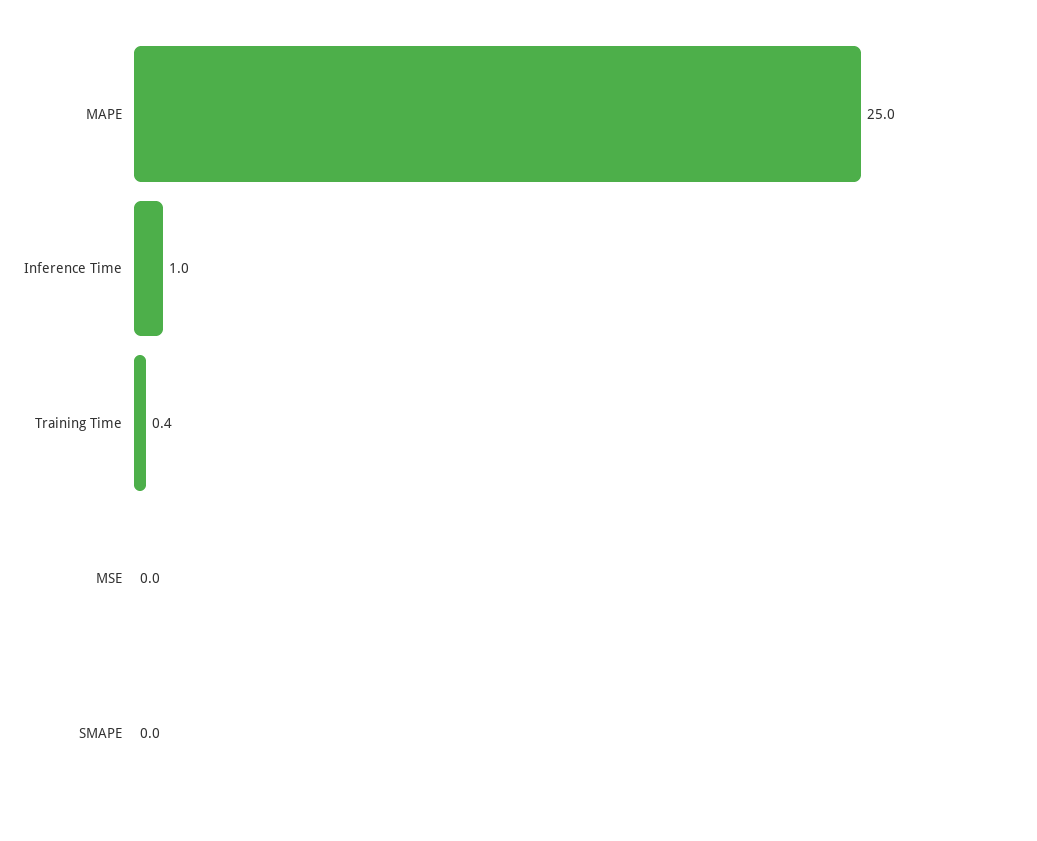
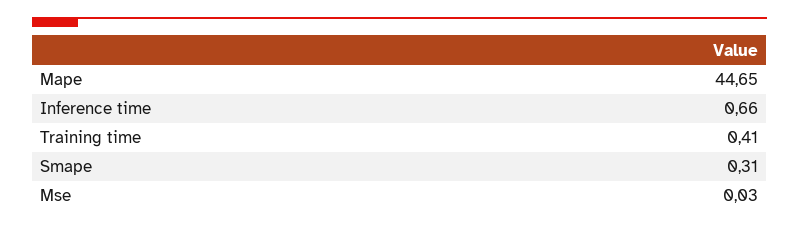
  {
-   "MAPE": 25,
+   "MAPE": 44.65,
-   "Inference Time": 1,
+   "Inference Time": 0.66,
    "Training Time": 0.41,
    "MSE": 0.03,
-   "SMAPE": 0
+   "SMAPE": 0.31
  }

